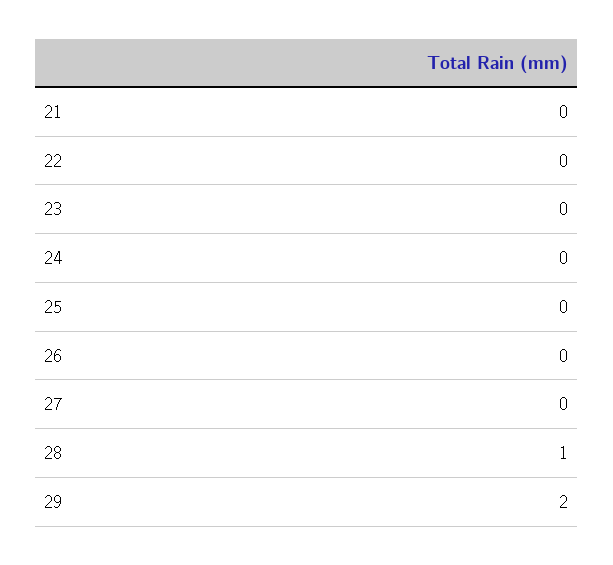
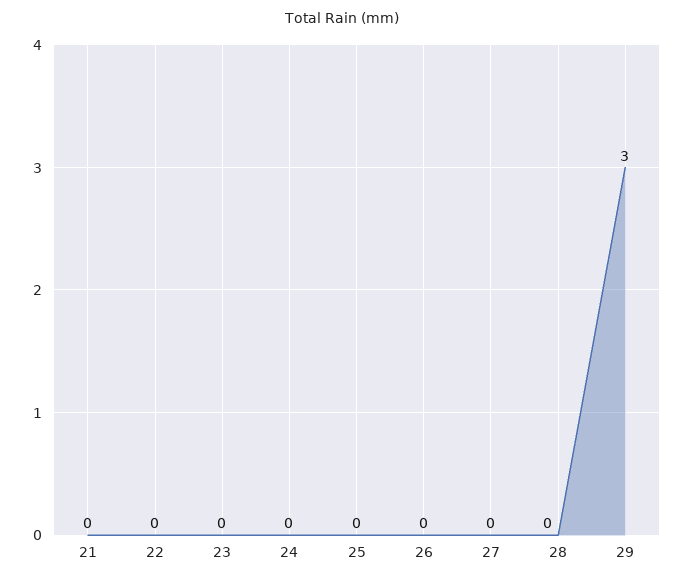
  {
    "21": 0,
    "22": 0,
    "23": 0,
    "24": 0,
    "25": 0,
    "26": 0,
    "27": 0,
-   "28": 1,
+   "28": 0,
-   "29": 2
+   "29": 3
  }

